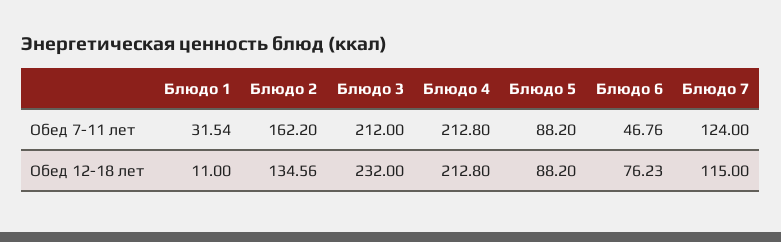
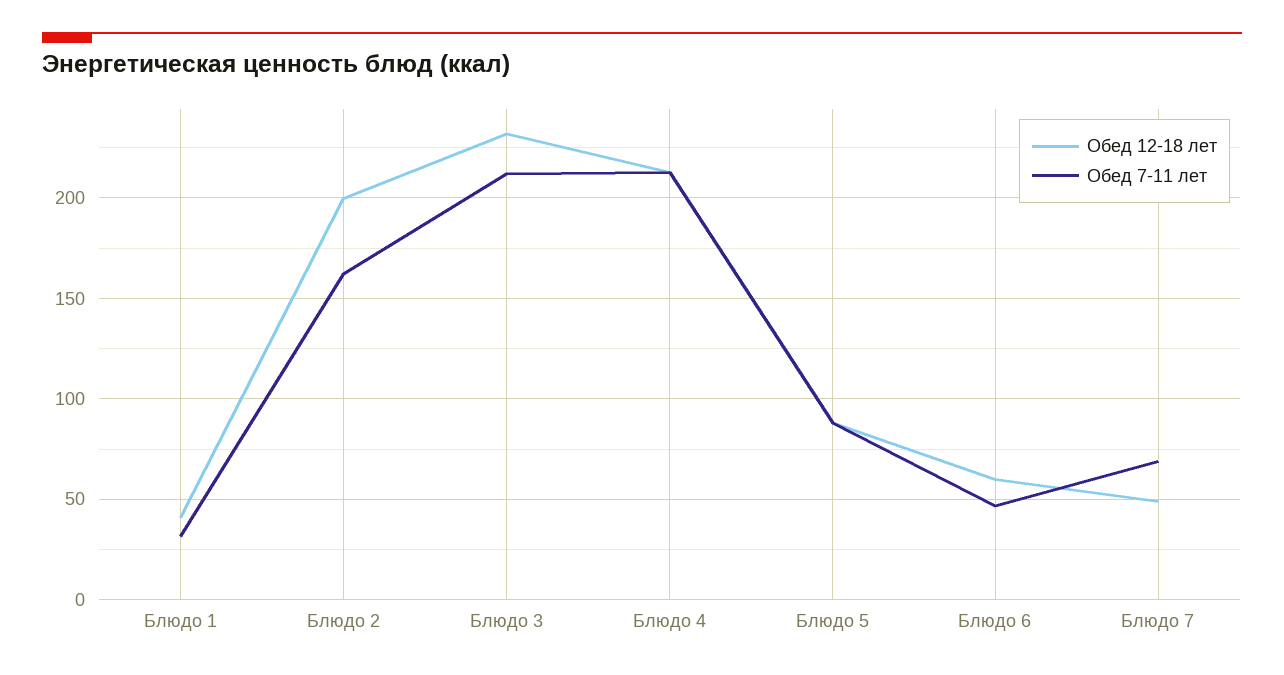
  {
    "Обед 7-11 лет": {
      "Блюдо 1": 31.54,
      "Блюдо 2": 162.2,
      "Блюдо 3": 212,
      "Блюдо 4": 212.8,
      "Блюдо 5": 88.2,
      "Блюдо 6": 46.76,
-     "Блюдо 7": 124
+     "Блюдо 7": 70
    },
    "Обед 12-18 лет": {
-     "Блюдо 1": 11,
+     "Блюдо 1": 40,
-     "Блюдо 2": 134.56,
+     "Блюдо 2": 200,
      "Блюдо 3": 232,
      "Блюдо 4": 212.8,
      "Блюдо 5": 88.2,
-     "Блюдо 6": 76.23,
+     "Блюдо 6": 60,
-     "Блюдо 7": 115
+     "Блюдо 7": 50
    }
  }

